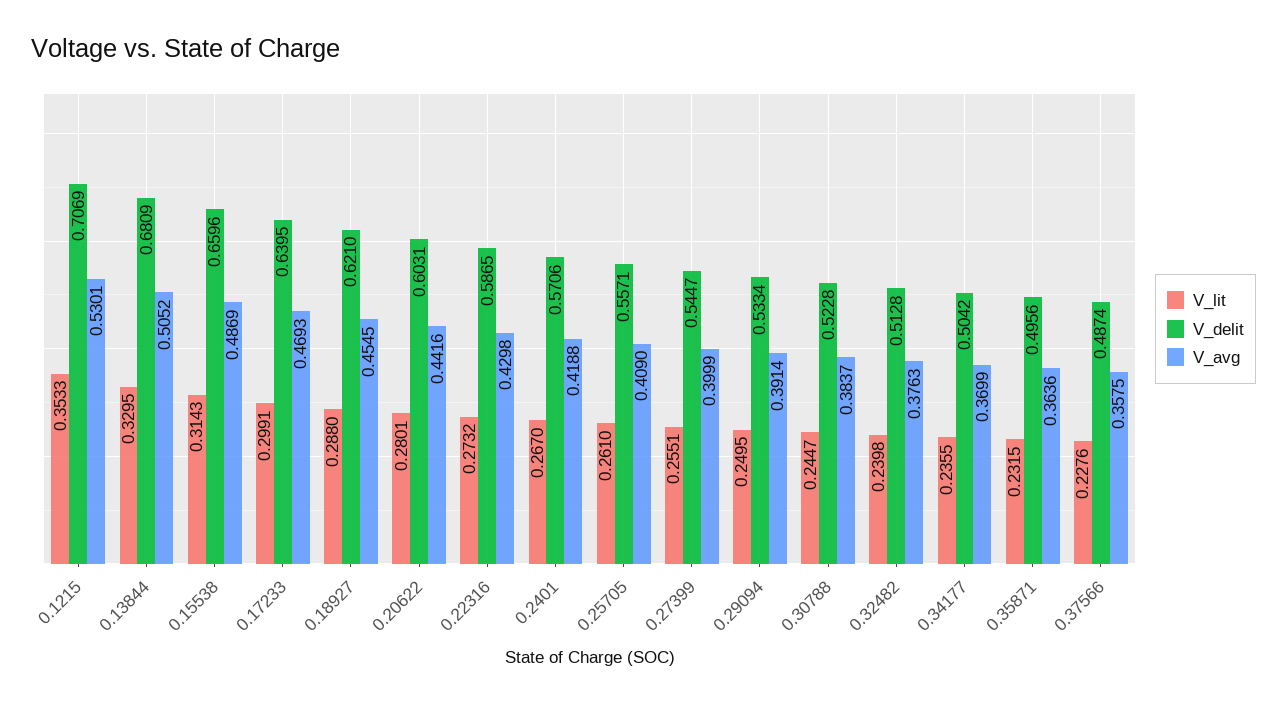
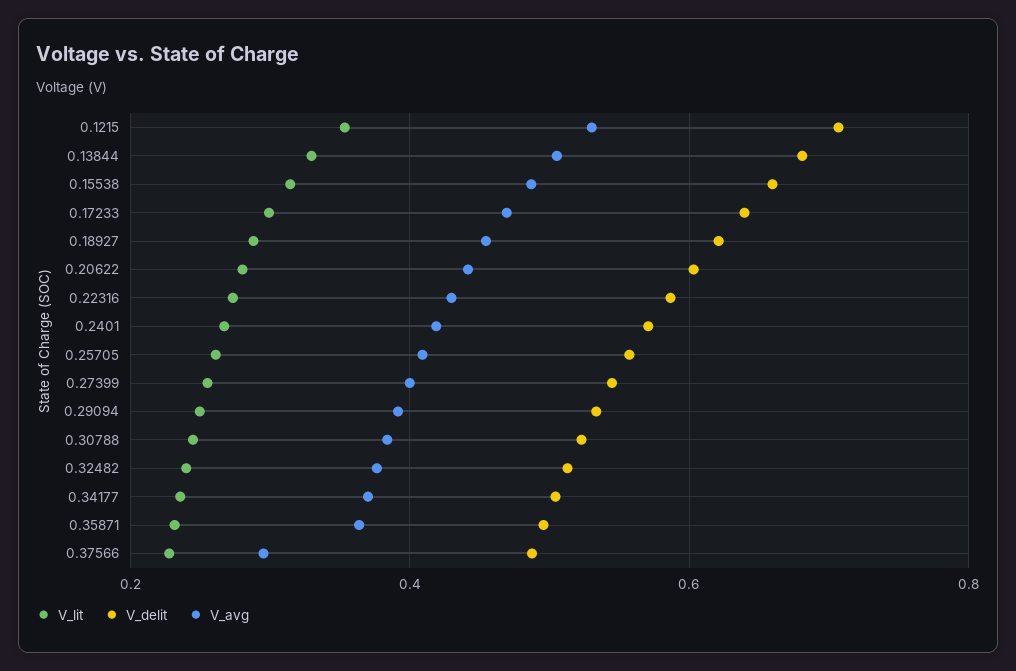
  {
    "V_lit": {
      "0.1215": 0.3533,
      "0.13844": 0.3295,
      "0.15538": 0.3143,
      "0.17233": 0.2991,
      "0.18927": 0.288,
      "0.20622": 0.2801,
      "0.22316": 0.2732,
      "0.2401": 0.267,
      "0.25705": 0.261,
      "0.27399": 0.2551,
      "0.29094": 0.2495,
      "0.30788": 0.2447,
      "0.32482": 0.2398,
      "0.34177": 0.2355,
      "0.35871": 0.2315,
      "0.37566": 0.2276
    },
    "V_delit": {
      "0.1215": 0.7069,
      "0.13844": 0.6809,
      "0.15538": 0.6596,
      "0.17233": 0.6395,
      "0.18927": 0.621,
      "0.20622": 0.6031,
      "0.22316": 0.5865,
      "0.2401": 0.5706,
      "0.25705": 0.5571,
      "0.27399": 0.5447,
      "0.29094": 0.5334,
      "0.30788": 0.5228,
      "0.32482": 0.5128,
      "0.34177": 0.5042,
      "0.35871": 0.4956,
      "0.37566": 0.4874
    },
    "V_avg": {
      "0.1215": 0.5301,
      "0.13844": 0.5052,
      "0.15538": 0.4869,
      "0.17233": 0.4693,
      "0.18927": 0.4545,
      "0.20622": 0.4416,
      "0.22316": 0.4298,
      "0.2401": 0.4188,
      "0.25705": 0.409,
      "0.27399": 0.3999,
      "0.29094": 0.3914,
      "0.30788": 0.3837,
      "0.32482": 0.3763,
      "0.34177": 0.3699,
      "0.35871": 0.3636,
-     "0.37566": 0.3575
+     "0.37566": 0.3
    }
  }

